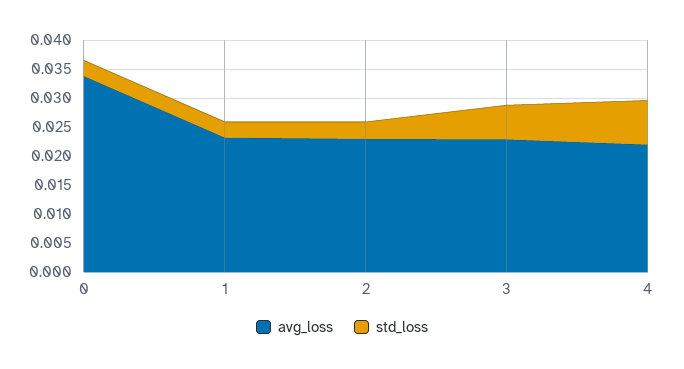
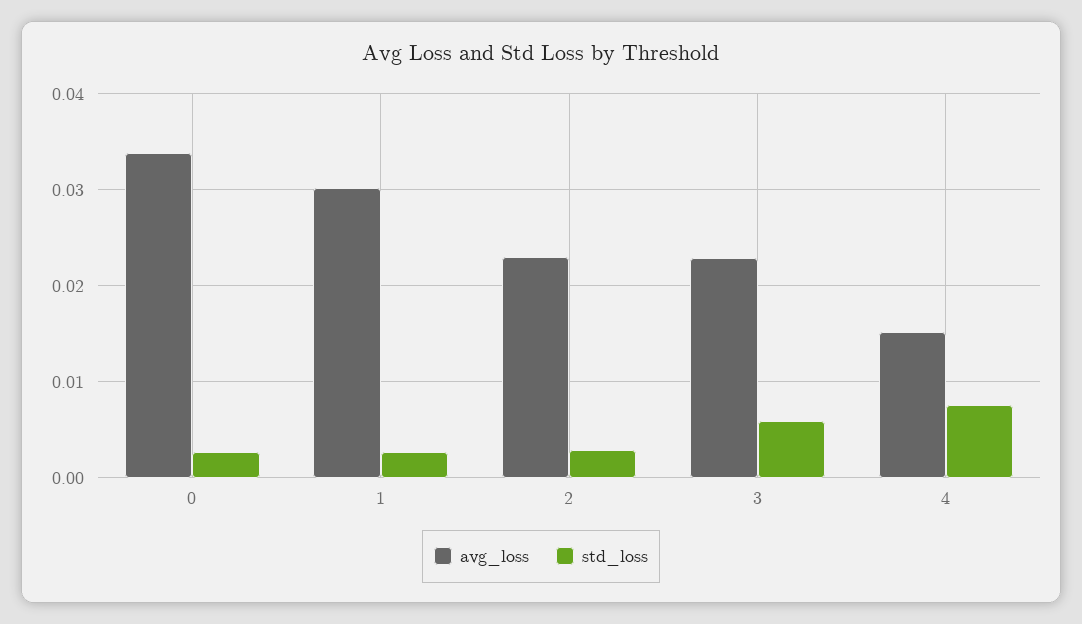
  {
    "avg_loss": {
      "0": 0.034,
-     "1": 0.0225,
+     "1": 0.03,
      "2": 0.023,
      "3": 0.023,
-     "4": 0.0225
+     "4": 0.015
    },
    "std_loss": {
      "0": 0.003,
      "1": 0.003,
      "2": 0.003,
      "3": 0.006,
      "4": 0.008
    }
  }

